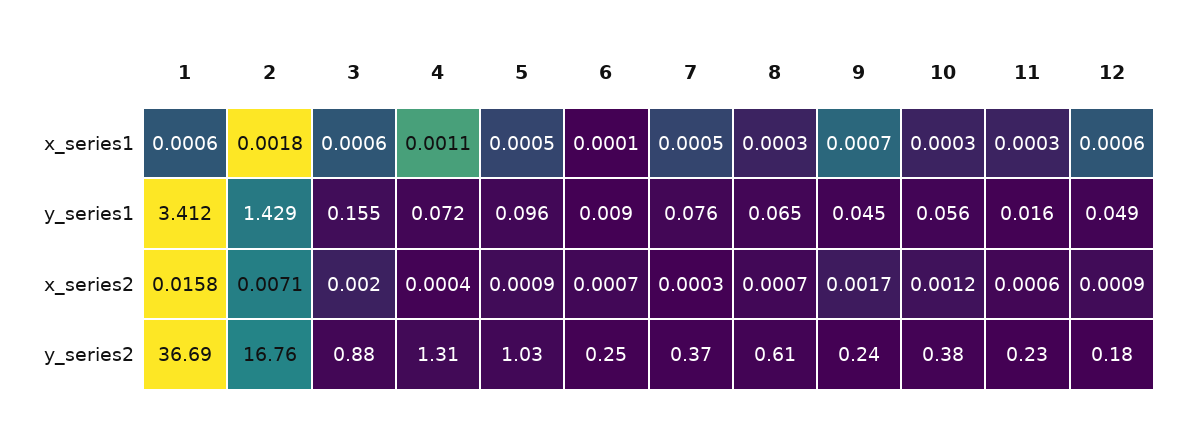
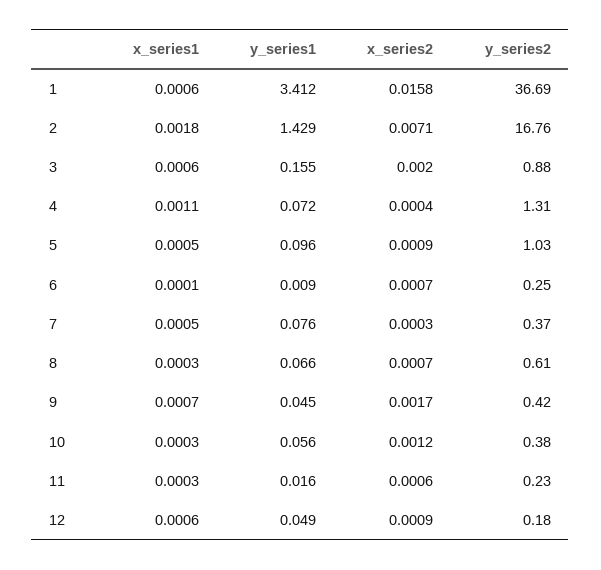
  {
    "1": {
      "x_series1": 0.0006,
      "y_series1": 3.412,
      "x_series2": 0.0158,
      "y_series2": 36.69
    },
    "2": {
      "x_series1": 0.0018,
      "y_series1": 1.429,
      "x_series2": 0.0071,
      "y_series2": 16.76
    },
    "3": {
      "x_series1": 0.0006,
      "y_series1": 0.155,
      "x_series2": 0.002,
      "y_series2": 0.88
    },
    "4": {
      "x_series1": 0.0011,
      "y_series1": 0.072,
      "x_series2": 0.0004,
      "y_series2": 1.31
    },
    "5": {
      "x_series1": 0.0005,
      "y_series1": 0.096,
      "x_series2": 0.0009,
      "y_series2": 1.03
    },
    "6": {
      "x_series1": 0.0001,
      "y_series1": 0.009,
      "x_series2": 0.0007,
      "y_series2": 0.25
    },
    "7": {
      "x_series1": 0.0005,
      "y_series1": 0.076,
      "x_series2": 0.0003,
      "y_series2": 0.37
    },
    "8": {
      "x_series1": 0.0003,
-     "y_series1": 0.065,
+     "y_series1": 0.066,
      "x_series2": 0.0007,
      "y_series2": 0.61
    },
    "9": {
      "x_series1": 0.0007,
      "y_series1": 0.045,
      "x_series2": 0.0017,
-     "y_series2": 0.24
+     "y_series2": 0.42
    },
    "10": {
      "x_series1": 0.0003,
      "y_series1": 0.056,
      "x_series2": 0.0012,
      "y_series2": 0.38
    },
    "11": {
      "x_series1": 0.0003,
      "y_series1": 0.016,
      "x_series2": 0.0006,
      "y_series2": 0.23
    },
    "12": {
      "x_series1": 0.0006,
      "y_series1": 0.049,
      "x_series2": 0.0009,
      "y_series2": 0.18
    }
  }

